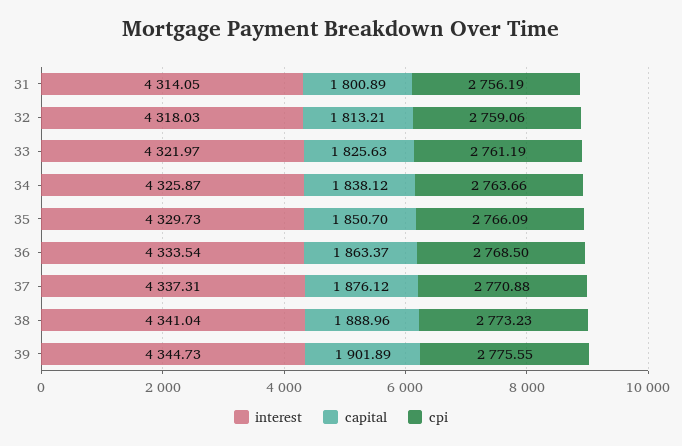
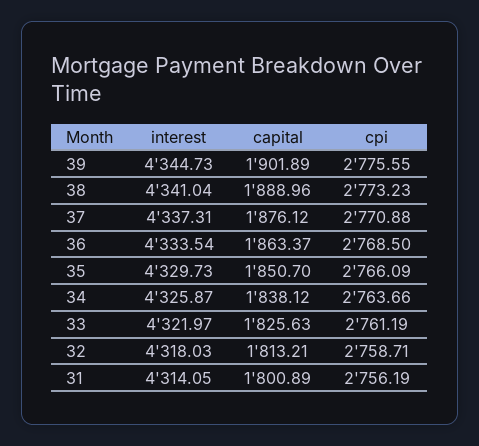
  {
    "interest": {
      "31": 4314.05,
      "32": 4318.03,
      "33": 4321.97,
      "34": 4325.87,
      "35": 4329.73,
      "36": 4333.54,
      "37": 4337.31,
      "38": 4341.04,
      "39": 4344.73
    },
    "capital": {
      "31": 1800.89,
      "32": 1813.21,
      "33": 1825.63,
      "34": 1838.12,
      "35": 1850.7,
      "36": 1863.37,
      "37": 1876.12,
      "38": 1888.96,
      "39": 1901.89
    },
    "cpi": {
      "31": 2756.19,
-     "32": 2759.06,
+     "32": 2758.71,
      "33": 2761.19,
      "34": 2763.66,
      "35": 2766.09,
      "36": 2768.5,
      "37": 2770.88,
      "38": 2773.23,
      "39": 2775.55
    }
  }

